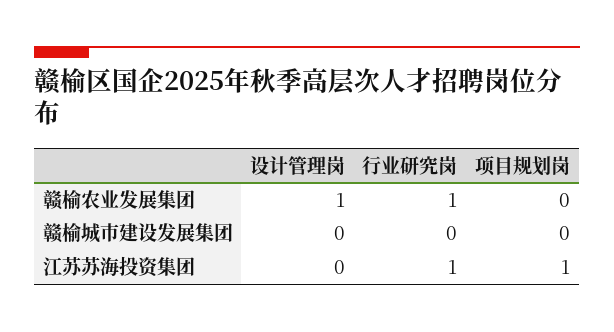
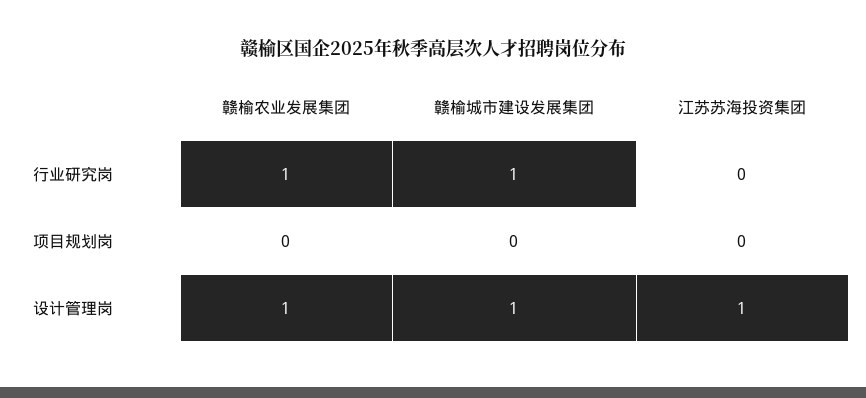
  {
    "设计管理岗": {
      "赣榆农业发展集团": 1,
-     "赣榆城市建设发展集团": 0,
+     "赣榆城市建设发展集团": 1,
-     "江苏苏海投资集团": 0
+     "江苏苏海投资集团": 1
    },
    "行业研究岗": {
      "赣榆农业发展集团": 1,
-     "赣榆城市建设发展集团": 0,
+     "赣榆城市建设发展集团": 1,
-     "江苏苏海投资集团": 1
+     "江苏苏海投资集团": 0
    },
    "项目规划岗": {
      "赣榆农业发展集团": 0,
      "赣榆城市建设发展集团": 0,
-     "江苏苏海投资集团": 1
+     "江苏苏海投资集团": 0
    }
  }

